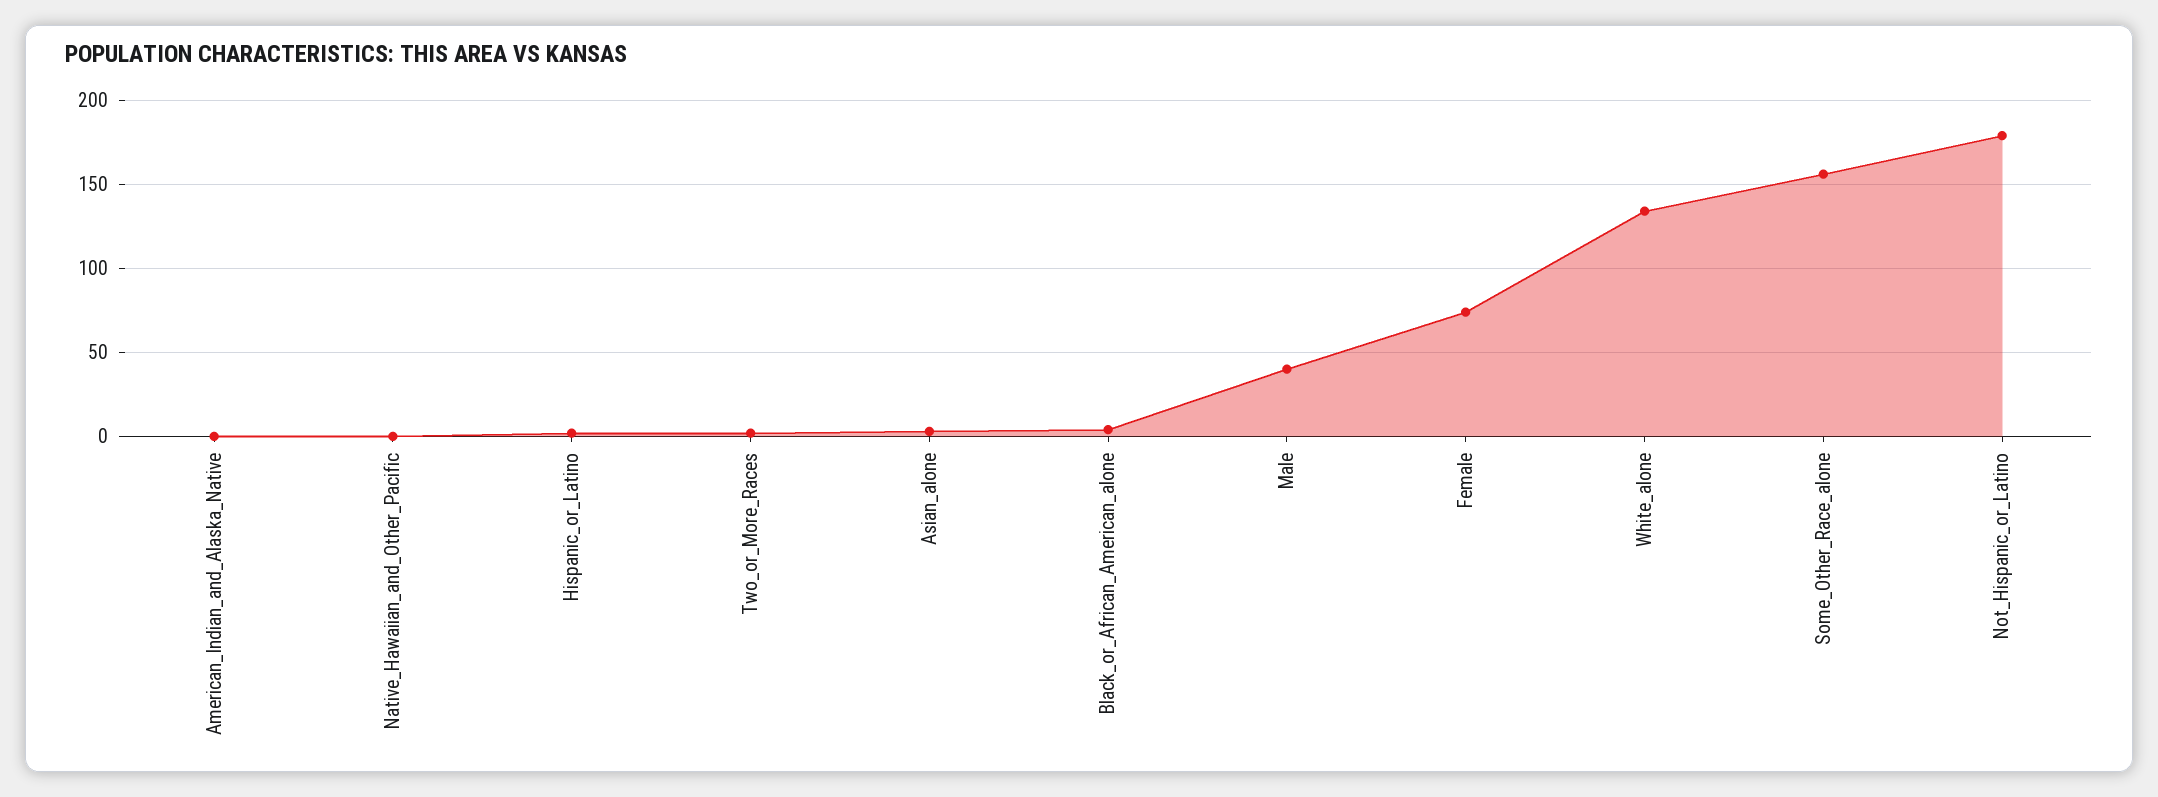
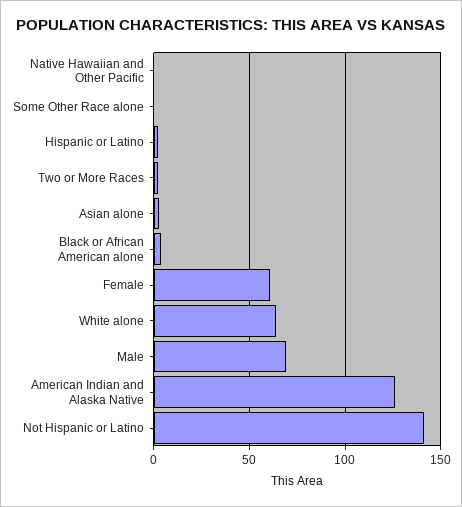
  {
-   "American_Indian_and_Alaska_Native": 0,
+   "American_Indian_and_Alaska_Native": 125,
    "Native_Hawaiian_and_Other_Pacific": 0,
    "Hispanic_or_Latino": 0,
    "Two_or_More_Races": 0,
    "Asian_alone": 5,
    "Black_or_African_American_alone": 5,
-   "Male": 40,
+   "Male": 70,
-   "Female": 75,
+   "Female": 60,
-   "White_alone": 135,
+   "White_alone": 65,
-   "Some_Other_Race_alone": 155,
+   "Some_Other_Race_alone": 0,
-   "Not_Hispanic_or_Latino": 180
+   "Not_Hispanic_or_Latino": 140
  }

